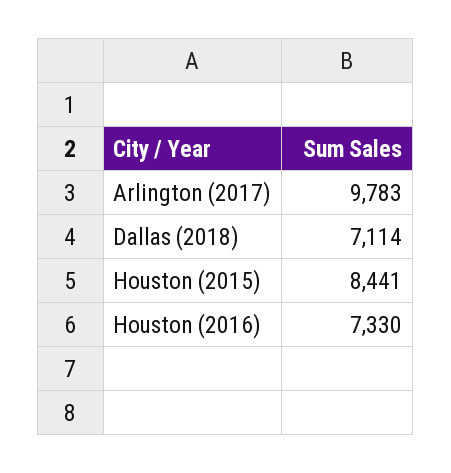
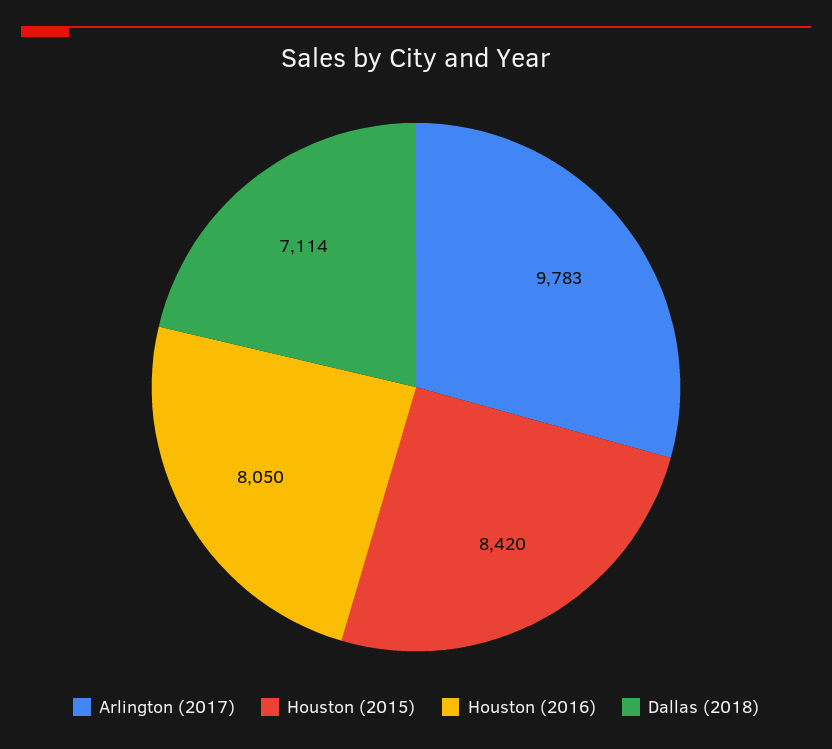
  {
    "Arlington (2017)": 9783,
    "Dallas (2018)": 7114,
-   "Houston (2015)": 8441,
+   "Houston (2015)": 8420,
-   "Houston (2016)": 7330
+   "Houston (2016)": 8050
  }

